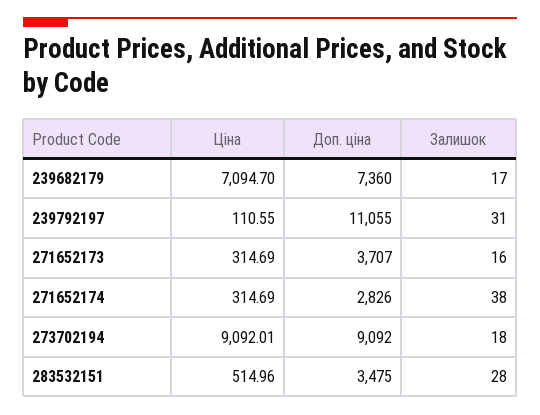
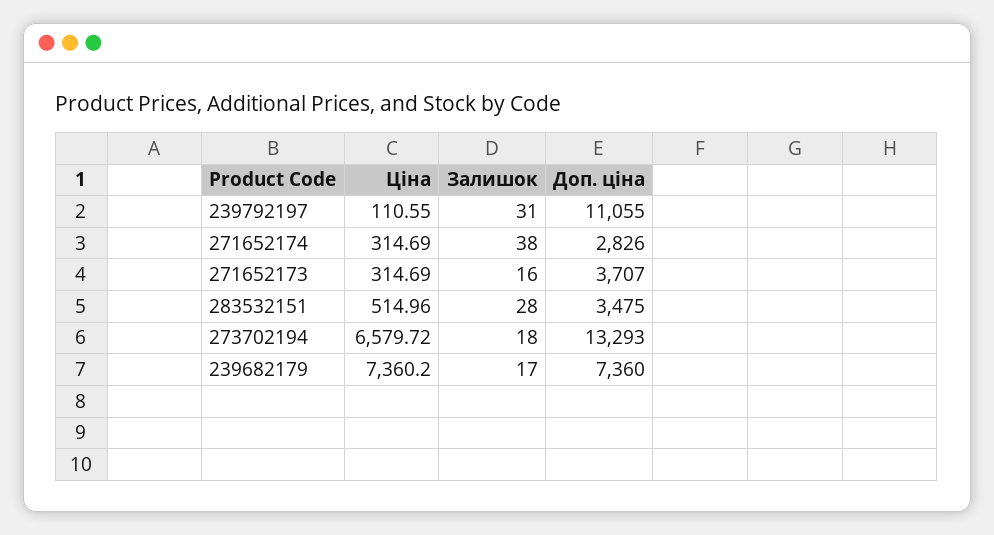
  {
    "Ціна": {
-     "239682179": 7094.7,
+     "239682179": 7360.2,
      "239792197": 110.55,
      "271652173": 314.69,
      "271652174": 314.69,
-     "273702194": 9092.01,
+     "273702194": 6579.72,
      "283532151": 514.96
    },
    "Доп. ціна": {
      "239682179": 7360,
      "239792197": 11055,
      "271652173": 3707,
      "271652174": 2826,
-     "273702194": 9092,
+     "273702194": 13293,
      "283532151": 3475
    },
    "Залишок": {
      "239682179": 17,
      "239792197": 31,
      "271652173": 16,
      "271652174": 38,
      "273702194": 18,
      "283532151": 28
    }
  }

